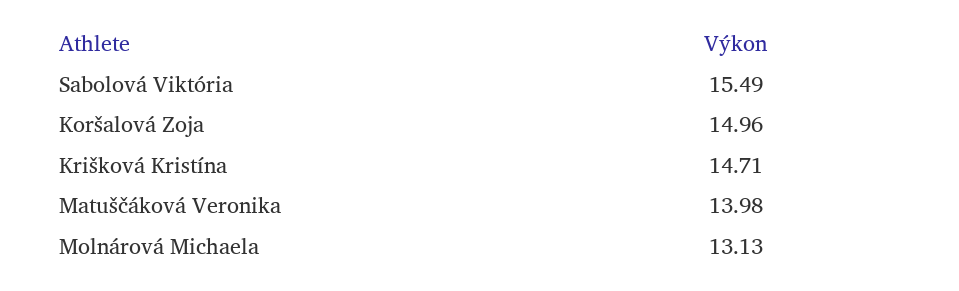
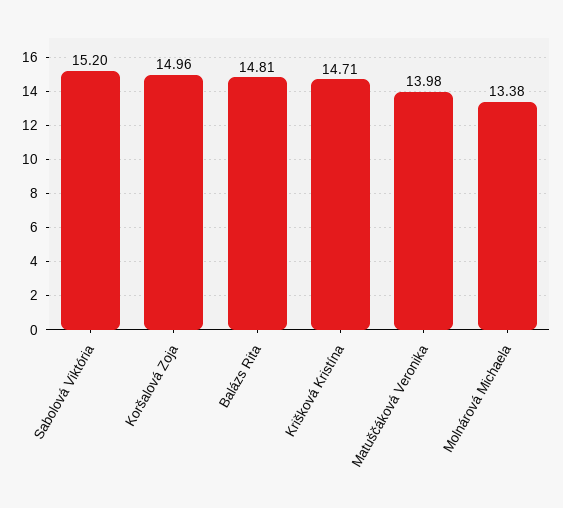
  {
-   "Sabolová Viktória": 15.49,
+   "Sabolová Viktória": 15.2,
    "Koršalová Zoja": 14.96,
    "Krišková Kristína": 14.71,
    "Matuščáková Veronika": 13.98,
-   "Molnárová Michaela": 13.13
+   "Molnárová Michaela": 13.38,
+   "Balázs Rita": 14.81
  }

